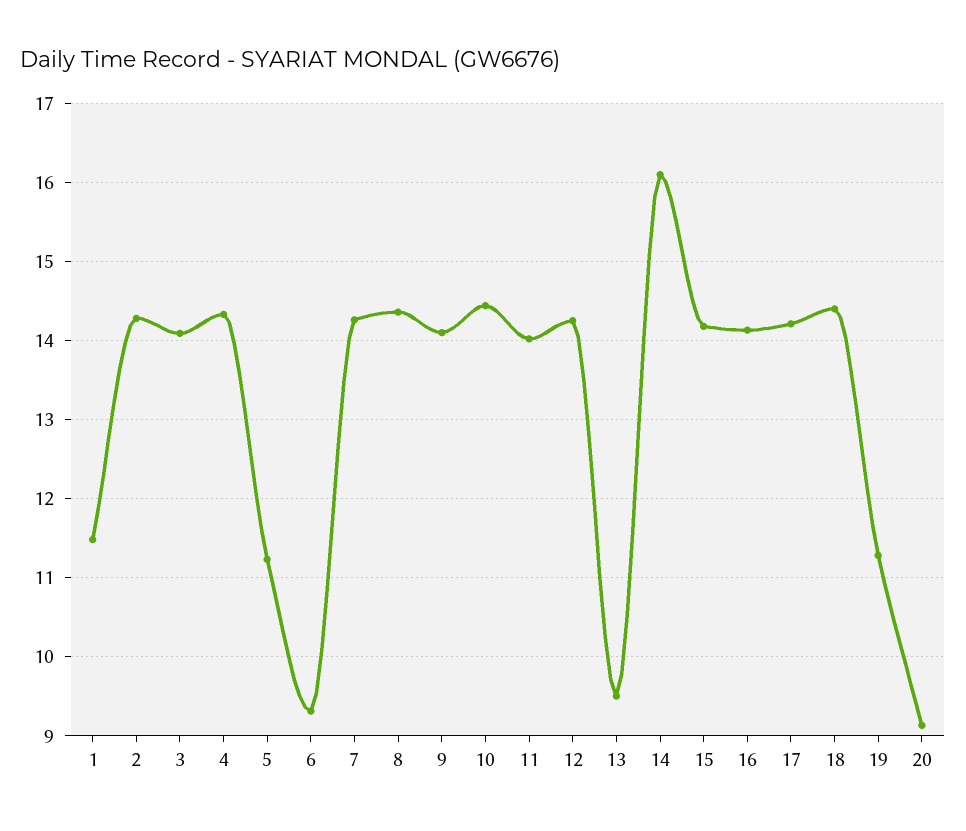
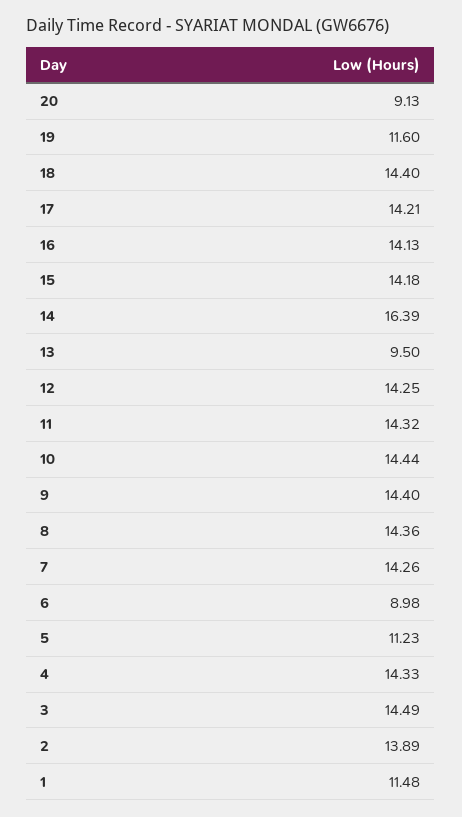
  {
    "1": 11.48,
-   "2": 14.3,
+   "2": 13.89,
-   "3": 14.1,
+   "3": 14.49,
    "4": 14.33,
    "5": 11.23,
-   "6": 9.3,
+   "6": 8.98,
    "7": 14.26,
    "8": 14.36,
-   "9": 14.1,
+   "9": 14.4,
    "10": 14.44,
-   "11": 14,
+   "11": 14.32,
    "12": 14.25,
    "13": 9.5,
-   "14": 16.1,
+   "14": 16.39,
    "15": 14.18,
    "16": 14.13,
    "17": 14.21,
    "18": 14.4,
-   "19": 11.3,
+   "19": 11.6,
    "20": 9.13
  }

